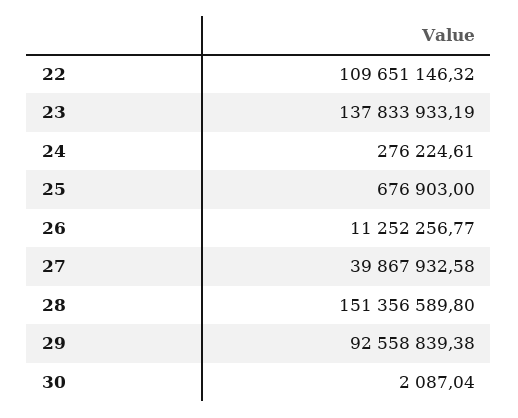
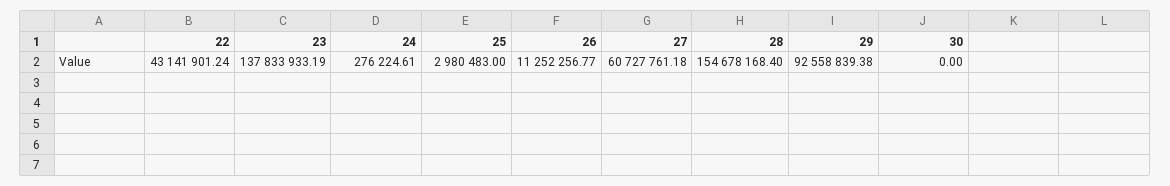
  {
-   "22": 109651146.32,
+   "22": 43141901.24,
    "23": 137833933.19,
    "24": 276224.61,
-   "25": 676903,
+   "25": 2980483,
    "26": 11252256.77,
-   "27": 39867932.58,
+   "27": 60727761.18,
-   "28": 151356589.8,
+   "28": 154678168.4,
    "29": 92558839.38,
-   "30": 2087.04
+   "30": 0
  }

